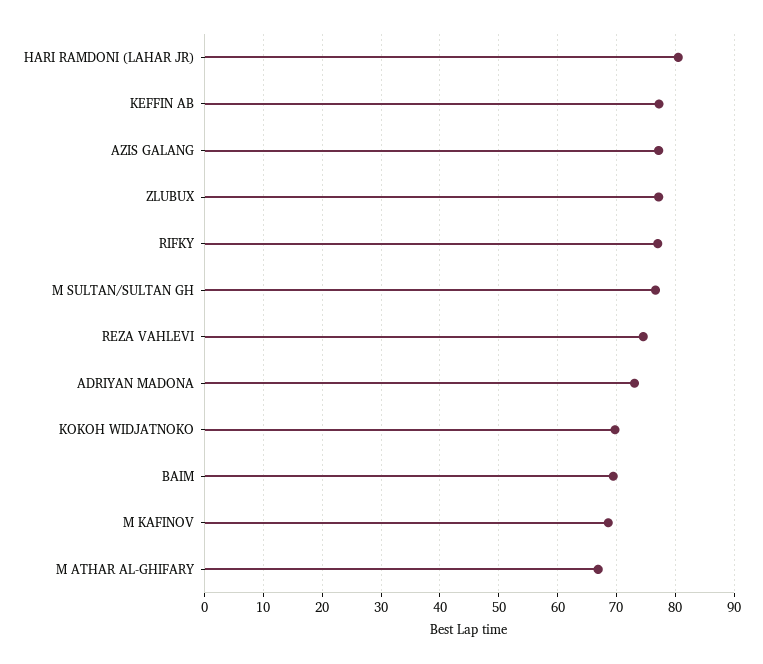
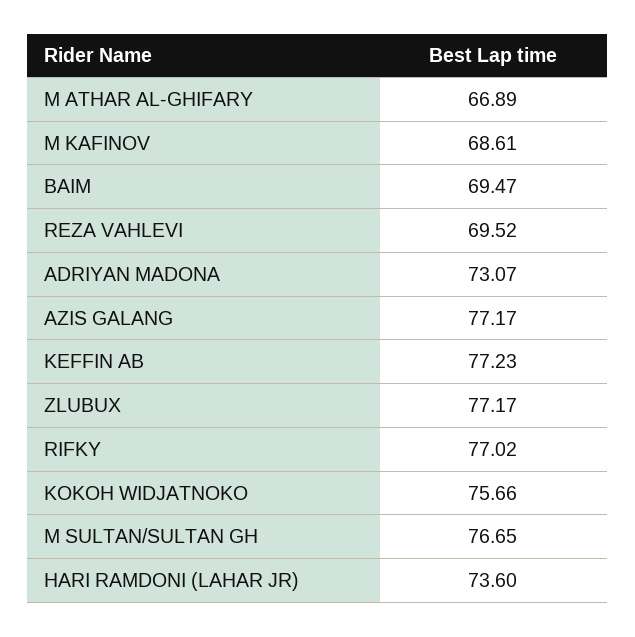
  {
-   "HARI RAMDONI (LAHAR JR)": 80,
+   "HARI RAMDONI (LAHAR JR)": 73.6,
    "KEFFIN AB": 77.23,
    "AZIS GALANG": 77.17,
    "ZLUBUX": 77.17,
    "RIFKY": 77.02,
    "M SULTAN/SULTAN GH": 76.65,
-   "REZA VAHLEVI": 74,
+   "REZA VAHLEVI": 69.52,
    "ADRIYAN MADONA": 73.07,
-   "KOKOH WIDJATNOKO": 70,
+   "KOKOH WIDJATNOKO": 75.66,
    "BAIM": 69.47,
    "M KAFINOV": 68.61,
    "M ATHAR AL-GHIFARY": 66.89
  }

